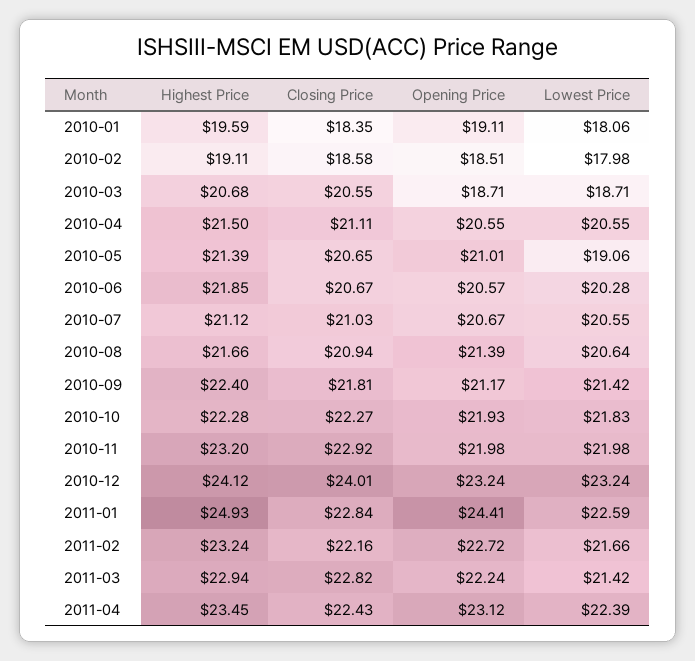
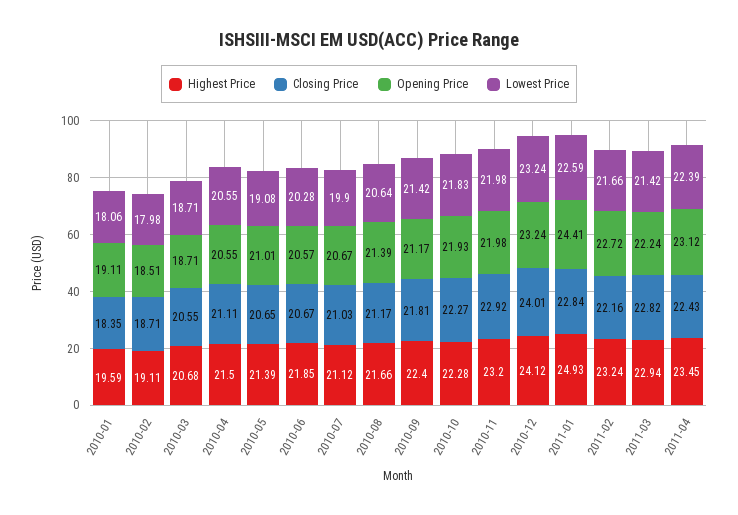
  {
    "Highest Price": {
      "2010-01": 19.59,
      "2010-02": 19.11,
      "2010-03": 20.68,
      "2010-04": 21.5,
      "2010-05": 21.39,
      "2010-06": 21.85,
      "2010-07": 21.12,
      "2010-08": 21.66,
      "2010-09": 22.4,
      "2010-10": 22.28,
      "2010-11": 23.2,
      "2010-12": 24.12,
      "2011-01": 24.93,
      "2011-02": 23.24,
      "2011-03": 22.94,
      "2011-04": 23.45
    },
    "Closing Price": {
      "2010-01": 18.35,
-     "2010-02": 18.58,
+     "2010-02": 18.71,
      "2010-03": 20.55,
      "2010-04": 21.11,
      "2010-05": 20.65,
      "2010-06": 20.67,
      "2010-07": 21.03,
-     "2010-08": 20.94,
+     "2010-08": 21.17,
      "2010-09": 21.81,
      "2010-10": 22.27,
      "2010-11": 22.92,
      "2010-12": 24.01,
      "2011-01": 22.84,
      "2011-02": 22.16,
      "2011-03": 22.82,
      "2011-04": 22.43
    },
    "Opening Price": {
      "2010-01": 19.11,
      "2010-02": 18.51,
      "2010-03": 18.71,
      "2010-04": 20.55,
      "2010-05": 21.01,
      "2010-06": 20.57,
      "2010-07": 20.67,
      "2010-08": 21.39,
      "2010-09": 21.17,
      "2010-10": 21.93,
      "2010-11": 21.98,
      "2010-12": 23.24,
      "2011-01": 24.41,
      "2011-02": 22.72,
      "2011-03": 22.24,
      "2011-04": 23.12
    },
    "Lowest Price": {
      "2010-01": 18.06,
      "2010-02": 17.98,
      "2010-03": 18.71,
      "2010-04": 20.55,
-     "2010-05": 19.06,
+     "2010-05": 19.08,
      "2010-06": 20.28,
-     "2010-07": 20.55,
+     "2010-07": 19.9,
      "2010-08": 20.64,
      "2010-09": 21.42,
      "2010-10": 21.83,
      "2010-11": 21.98,
      "2010-12": 23.24,
      "2011-01": 22.59,
      "2011-02": 21.66,
      "2011-03": 21.42,
      "2011-04": 22.39
    }
  }

